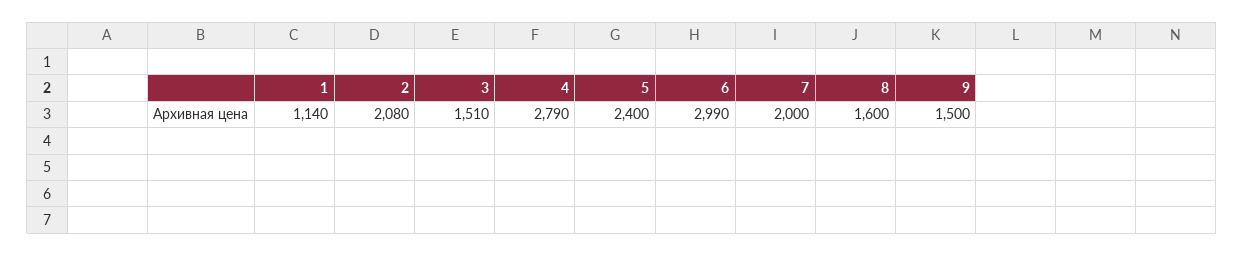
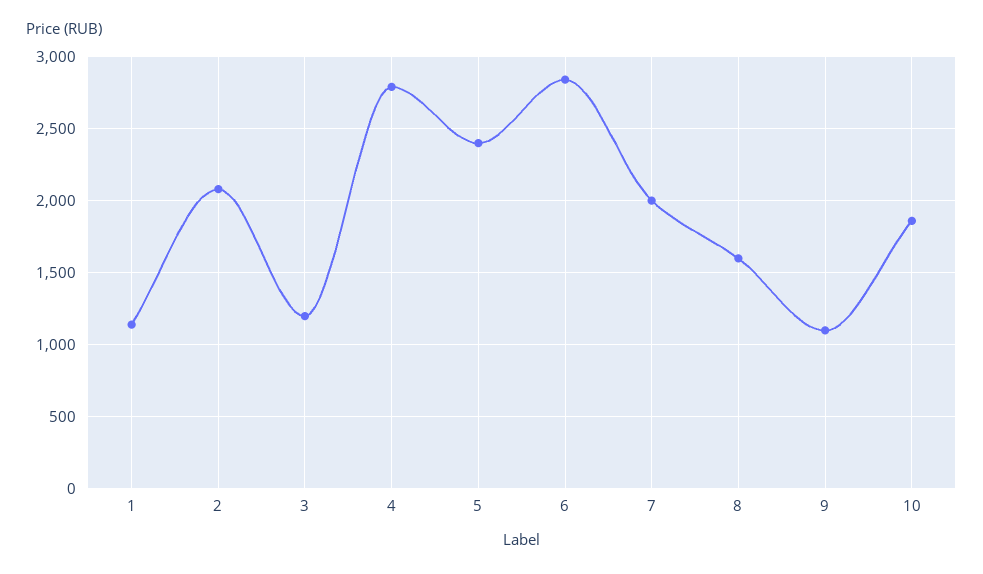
  {
    "1": 1140,
    "2": 2080,
-   "3": 1510,
+   "3": 1200,
    "4": 2790,
    "5": 2400,
-   "6": 2990,
+   "6": 2850,
    "7": 2000,
    "8": 1600,
-   "9": 1500
+   "9": 1100,
+   "10": 1850
  }

